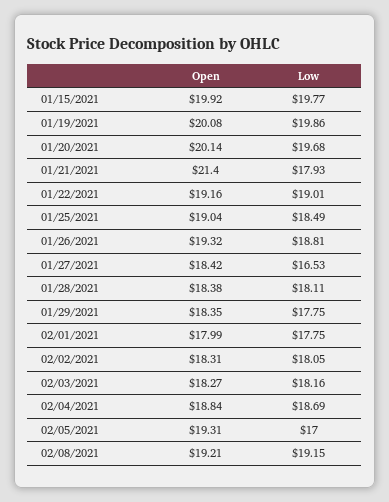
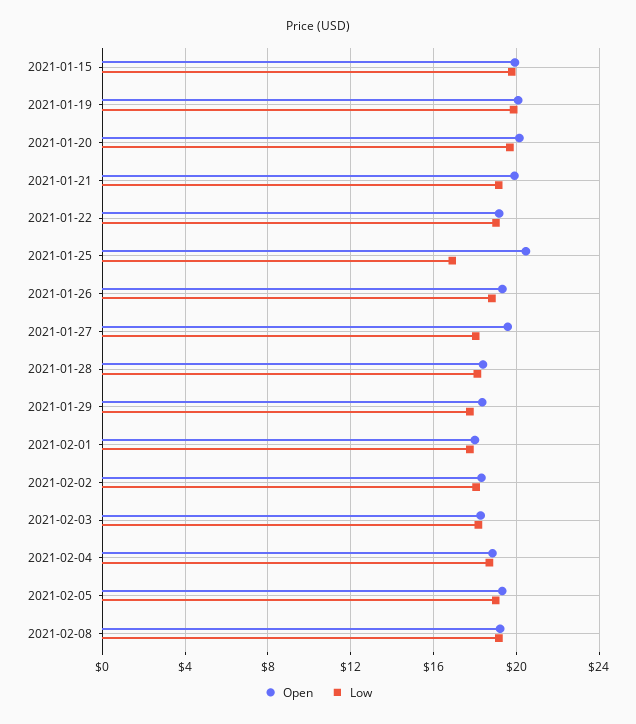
  {
    "Open": {
      "01/15/2021": 19.92,
      "01/19/2021": 20.08,
      "01/20/2021": 20.14,
-     "01/21/2021": 21.4,
+     "01/21/2021": 20,
      "01/22/2021": 19.16,
-     "01/25/2021": 19.04,
+     "01/25/2021": 20.5,
      "01/26/2021": 19.32,
-     "01/27/2021": 18.42,
+     "01/27/2021": 19.5,
      "01/28/2021": 18.38,
      "01/29/2021": 18.35,
      "02/01/2021": 17.99,
      "02/02/2021": 18.31,
      "02/03/2021": 18.27,
      "02/04/2021": 18.84,
      "02/05/2021": 19.31,
      "02/08/2021": 19.21
    },
    "Low": {
      "01/15/2021": 19.77,
      "01/19/2021": 19.86,
      "01/20/2021": 19.68,
-     "01/21/2021": 17.93,
+     "01/21/2021": 19,
      "01/22/2021": 19.01,
-     "01/25/2021": 18.49,
+     "01/25/2021": 17,
      "01/26/2021": 18.81,
-     "01/27/2021": 16.53,
+     "01/27/2021": 18,
      "01/28/2021": 18.11,
      "01/29/2021": 17.75,
      "02/01/2021": 17.75,
      "02/02/2021": 18.05,
      "02/03/2021": 18.16,
      "02/04/2021": 18.69,
-     "02/05/2021": 17,
+     "02/05/2021": 19,
      "02/08/2021": 19.15
    }
  }

